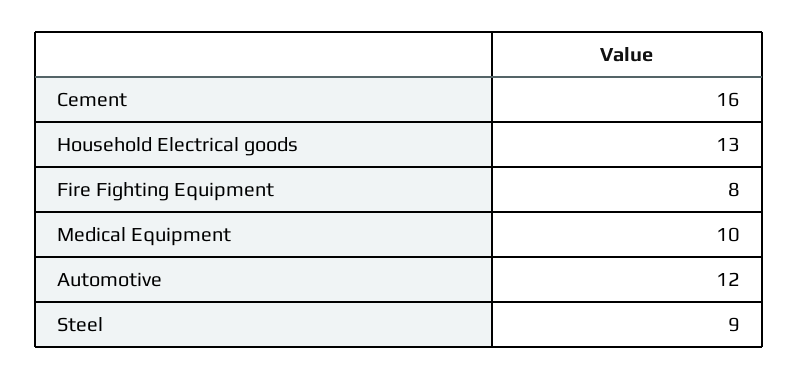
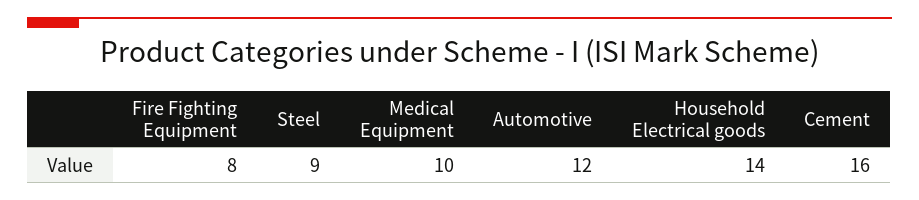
  {
    "Cement": 16,
-   "Household Electrical goods": 13,
+   "Household Electrical goods": 14,
    "Fire Fighting Equipment": 8,
    "Medical Equipment": 10,
    "Automotive": 12,
    "Steel": 9
  }

